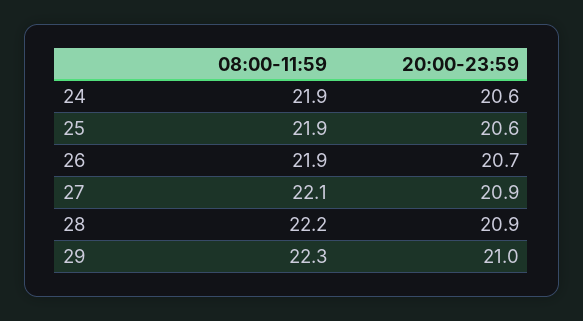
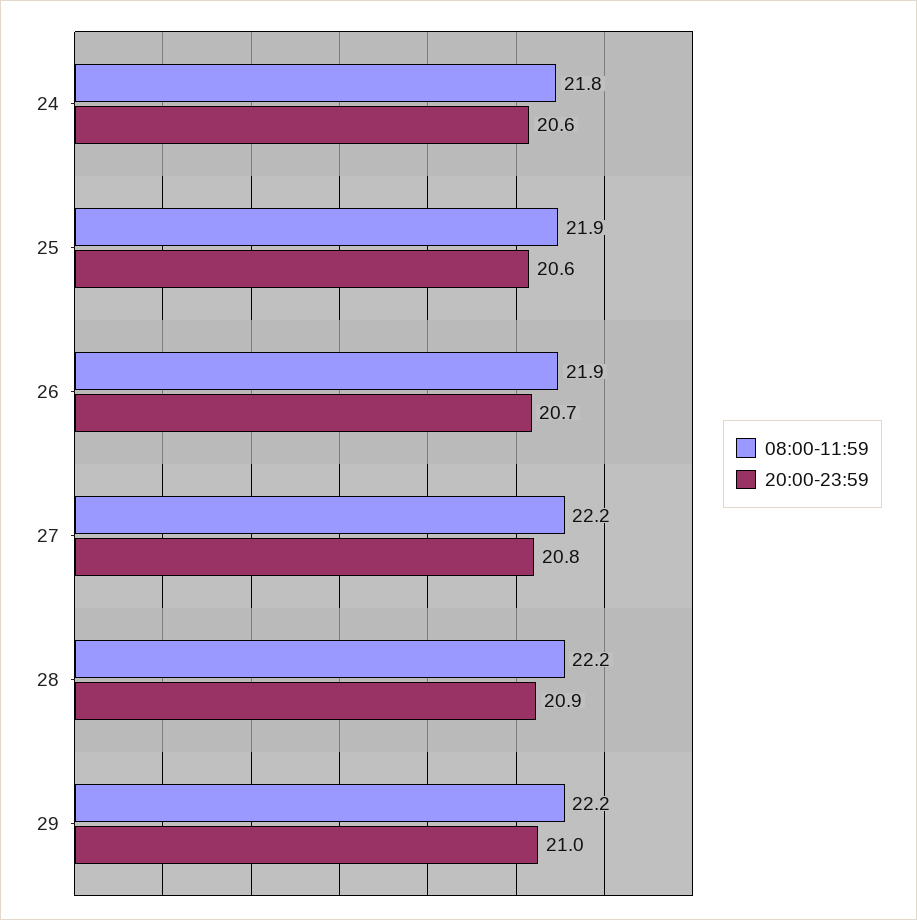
  {
    "08:00-11:59": {
-     "24": 21.9,
+     "24": 21.8,
      "25": 21.9,
      "26": 21.9,
-     "27": 22.1,
+     "27": 22.2,
      "28": 22.2,
-     "29": 22.3
+     "29": 22.2
    },
    "20:00-23:59": {
      "24": 20.6,
      "25": 20.6,
      "26": 20.7,
-     "27": 20.9,
+     "27": 20.8,
      "28": 20.9,
      "29": 21
    }
  }

